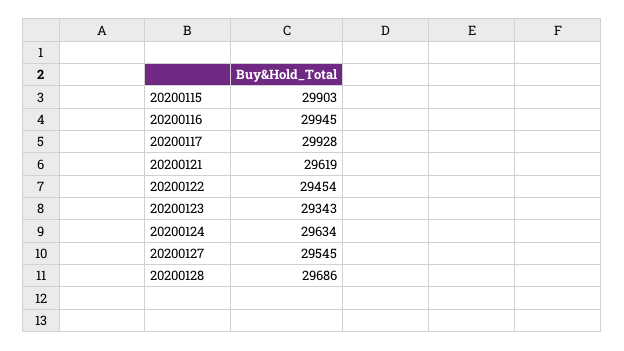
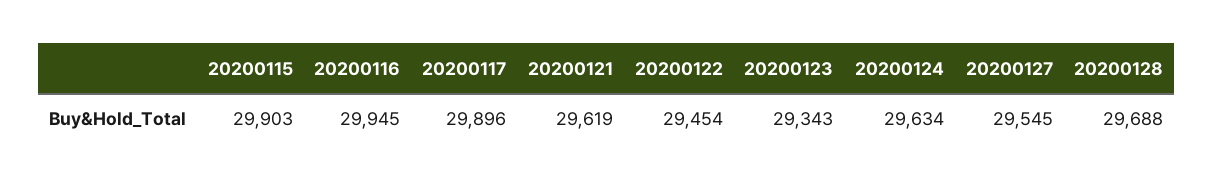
  {
    "20200115": 29903,
    "20200116": 29945,
-   "20200117": 29928,
+   "20200117": 29896,
    "20200121": 29619,
    "20200122": 29454,
    "20200123": 29343,
    "20200124": 29634,
    "20200127": 29545,
-   "20200128": 29686
+   "20200128": 29688
  }

